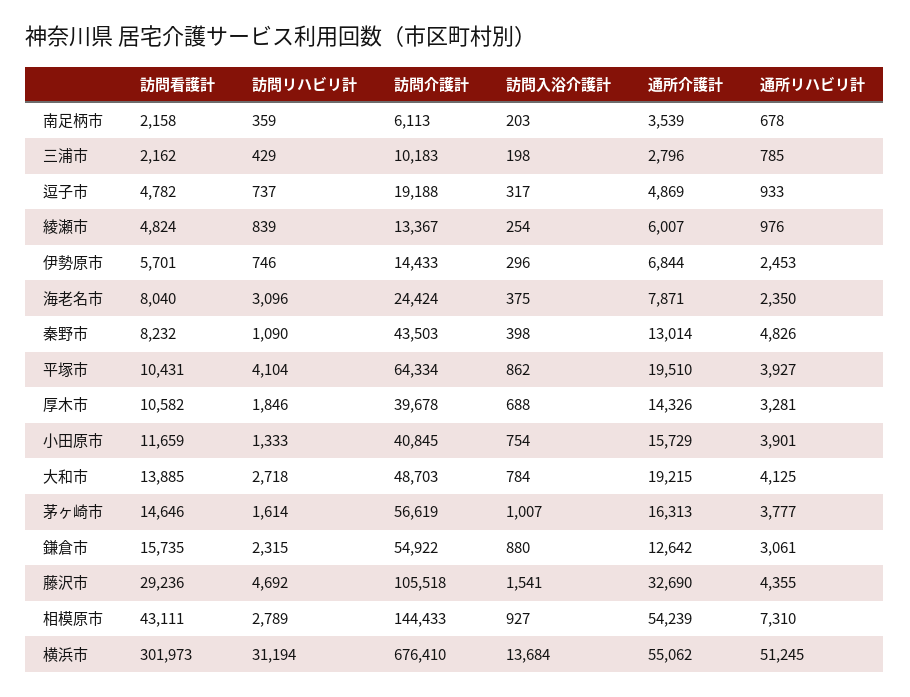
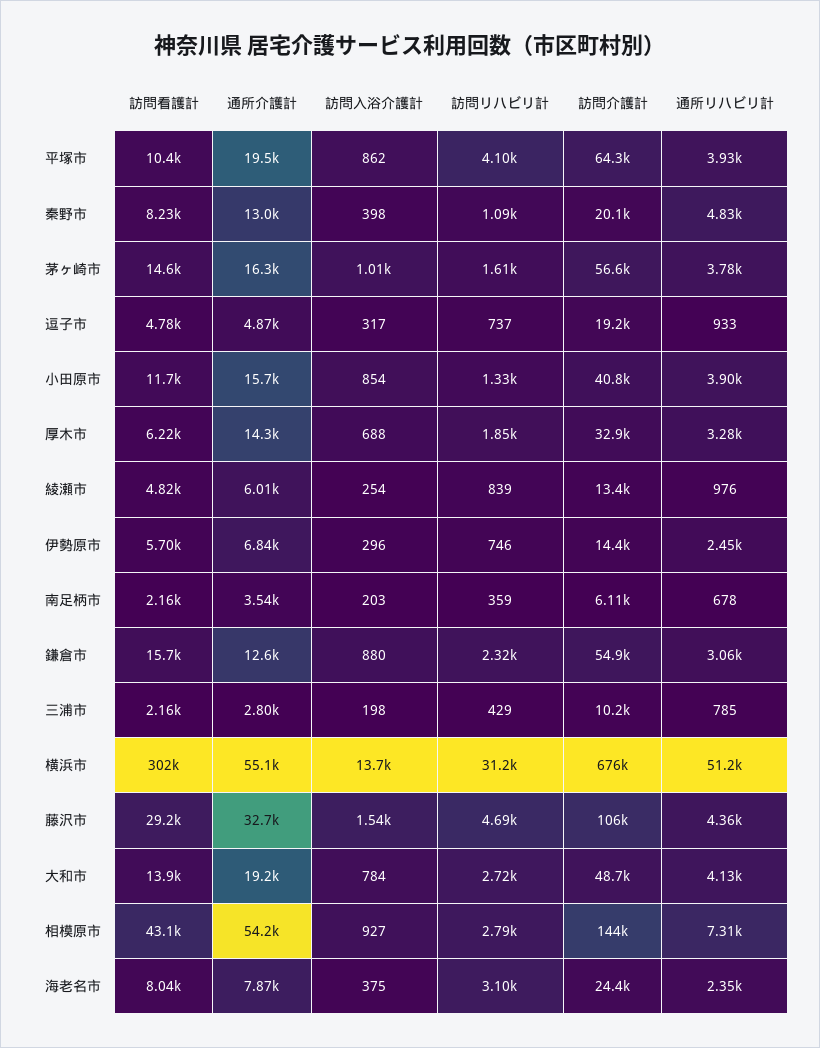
  {
    "訪問看護計": {
      "南足柄市": 2158,
      "三浦市": 2162,
      "逗子市": 4782,
      "綾瀬市": 4824,
      "伊勢原市": 5701,
      "海老名市": 8040,
      "秦野市": 8232,
      "平塚市": 10431,
-     "厚木市": 10582,
+     "厚木市": 6220,
      "小田原市": 11659,
      "大和市": 13885,
      "茅ヶ崎市": 14646,
      "鎌倉市": 15735,
      "藤沢市": 29236,
      "相模原市": 43111,
      "横浜市": 301973
    },
    "訪問リハビリ計": {
      "南足柄市": 359,
      "三浦市": 429,
      "逗子市": 737,
      "綾瀬市": 839,
      "伊勢原市": 746,
      "海老名市": 3096,
      "秦野市": 1090,
      "平塚市": 4104,
      "厚木市": 1846,
      "小田原市": 1333,
      "大和市": 2718,
      "茅ヶ崎市": 1614,
      "鎌倉市": 2315,
      "藤沢市": 4692,
      "相模原市": 2789,
      "横浜市": 31194
    },
    "訪問介護計": {
      "南足柄市": 6113,
      "三浦市": 10183,
      "逗子市": 19188,
      "綾瀬市": 13367,
      "伊勢原市": 14433,
      "海老名市": 24424,
-     "秦野市": 43503,
+     "秦野市": 20100,
      "平塚市": 64334,
-     "厚木市": 39678,
+     "厚木市": 32900,
      "小田原市": 40845,
      "大和市": 48703,
      "茅ヶ崎市": 56619,
      "鎌倉市": 54922,
      "藤沢市": 105518,
      "相模原市": 144433,
      "横浜市": 676410
    },
    "訪問入浴介護計": {
      "南足柄市": 203,
      "三浦市": 198,
      "逗子市": 317,
      "綾瀬市": 254,
      "伊勢原市": 296,
      "海老名市": 375,
      "秦野市": 398,
      "平塚市": 862,
      "厚木市": 688,
-     "小田原市": 754,
+     "小田原市": 854,
      "大和市": 784,
      "茅ヶ崎市": 1007,
      "鎌倉市": 880,
      "藤沢市": 1541,
      "相模原市": 927,
      "横浜市": 13684
    },
    "通所介護計": {
      "南足柄市": 3539,
      "三浦市": 2796,
      "逗子市": 4869,
      "綾瀬市": 6007,
      "伊勢原市": 6844,
      "海老名市": 7871,
      "秦野市": 13014,
      "平塚市": 19510,
      "厚木市": 14326,
      "小田原市": 15729,
      "大和市": 19215,
      "茅ヶ崎市": 16313,
      "鎌倉市": 12642,
      "藤沢市": 32690,
      "相模原市": 54239,
      "横浜市": 55062
    },
    "通所リハビリ計": {
      "南足柄市": 678,
      "三浦市": 785,
      "逗子市": 933,
      "綾瀬市": 976,
      "伊勢原市": 2453,
      "海老名市": 2350,
      "秦野市": 4826,
      "平塚市": 3927,
      "厚木市": 3281,
      "小田原市": 3901,
      "大和市": 4125,
      "茅ヶ崎市": 3777,
      "鎌倉市": 3061,
      "藤沢市": 4355,
      "相模原市": 7310,
      "横浜市": 51245
    }
  }

